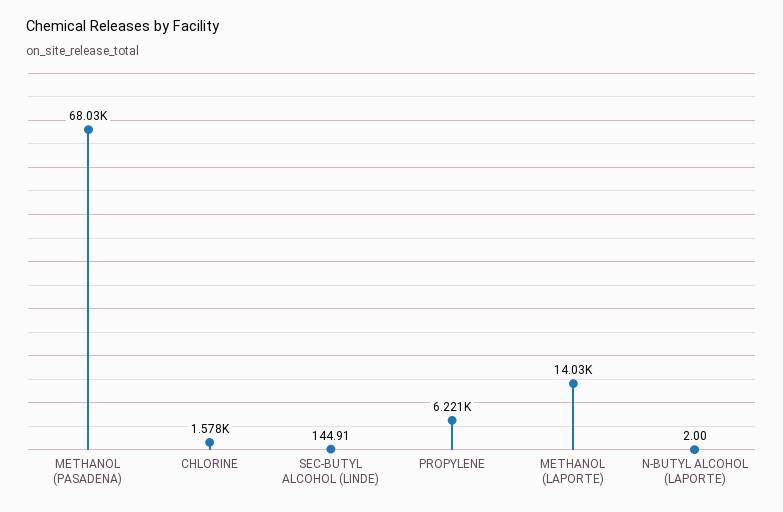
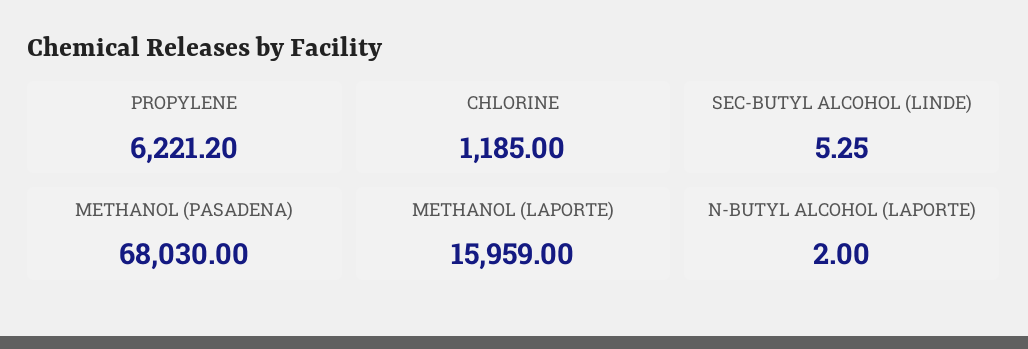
  {
    "METHANOL (PASADENA)": 68030,
-   "CHLORINE": 1578,
+   "CHLORINE": 1185,
-   "SEC-BUTYL ALCOHOL (LINDE)": 144.91,
+   "SEC-BUTYL ALCOHOL (LINDE)": 5.25,
    "PROPYLENE": 6221.2,
-   "METHANOL (LAPORTE)": 14030,
+   "METHANOL (LAPORTE)": 15959,
    "N-BUTYL ALCOHOL (LAPORTE)": 2
  }

